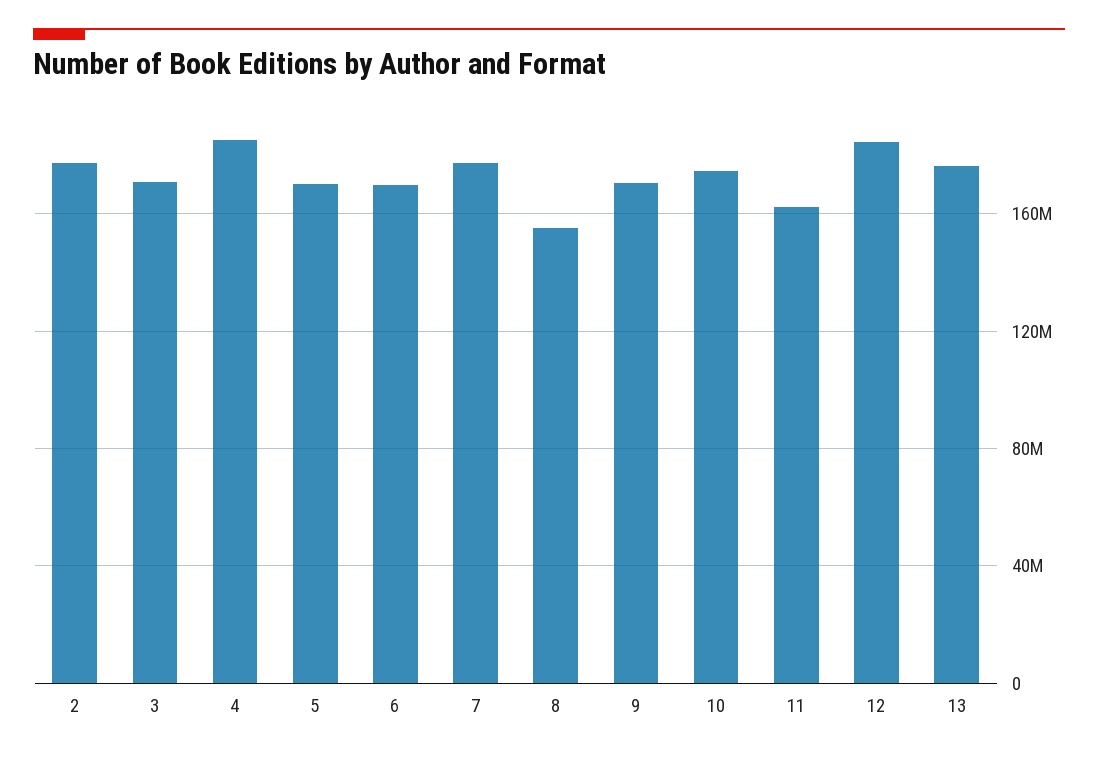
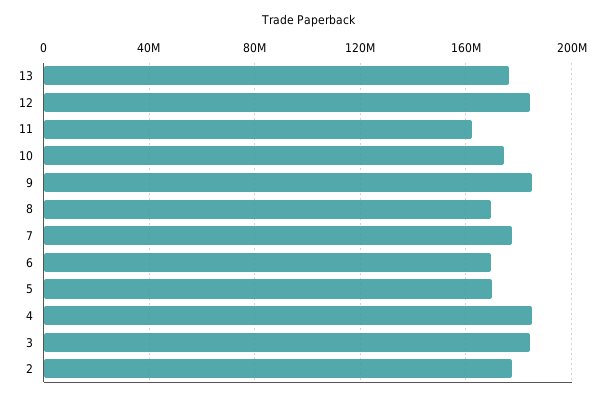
  {
    "2": 175000000,
-   "3": 170000000,
+   "3": 185000000,
    "4": 185000000,
    "5": 170000000,
    "6": 170000000,
    "7": 175000000,
-   "8": 155000000,
+   "8": 170000000,
-   "9": 170000000,
+   "9": 185000000,
    "10": 175000000,
    "11": 160000000,
    "12": 185000000,
    "13": 175000000
  }

